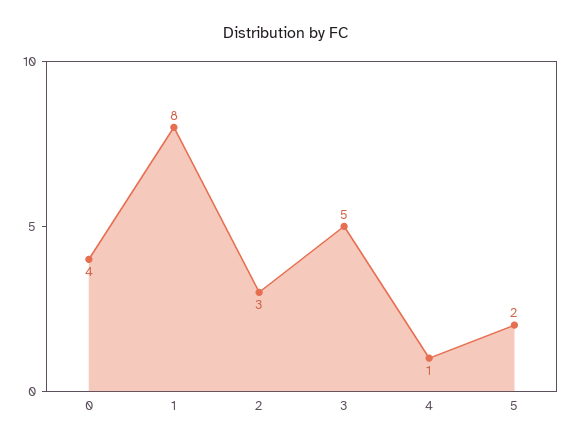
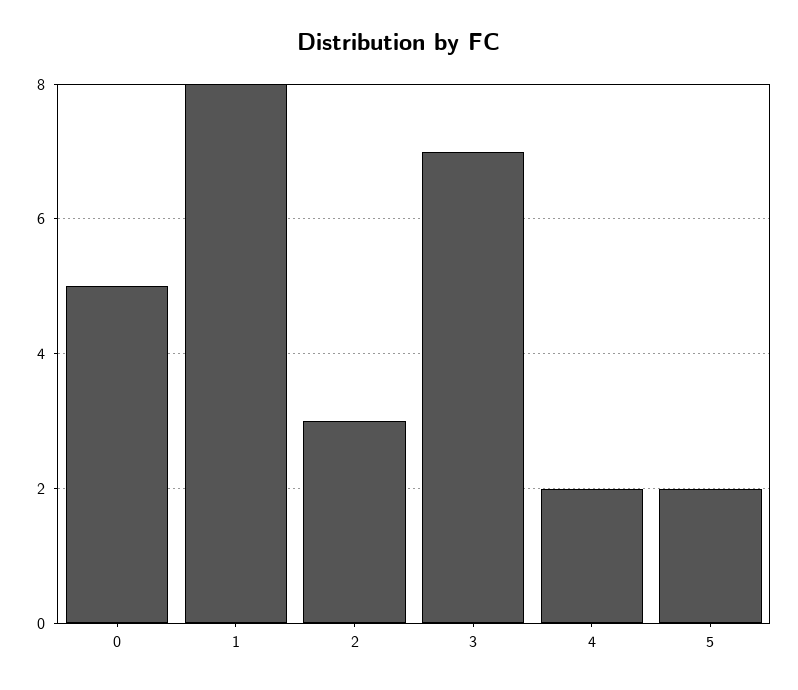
  {
-   "0": 4,
+   "0": 5,
    "1": 8,
    "2": 3,
-   "3": 5,
+   "3": 7,
-   "4": 1,
+   "4": 2,
    "5": 2
  }

